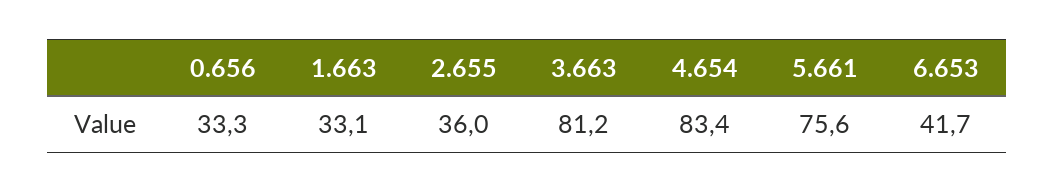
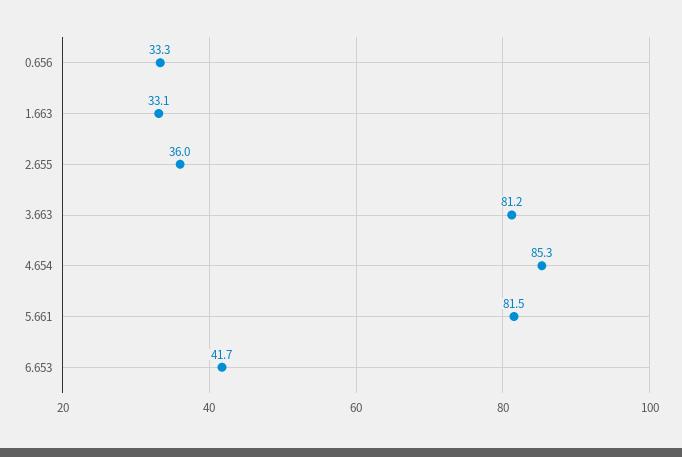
  {
    "0.656": 33.3,
    "1.663": 33.1,
    "2.655": 36,
    "3.663": 81.2,
-   "4.654": 83.4,
+   "4.654": 85.3,
-   "5.661": 75.6,
+   "5.661": 81.5,
    "6.653": 41.7
  }

